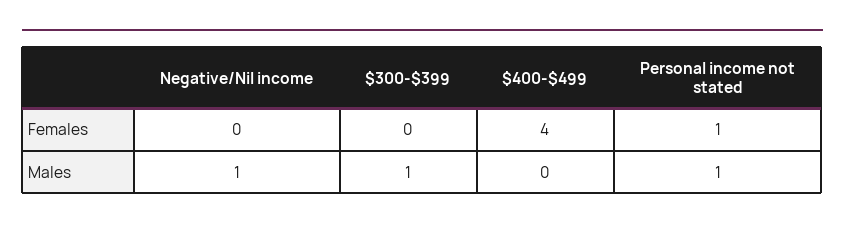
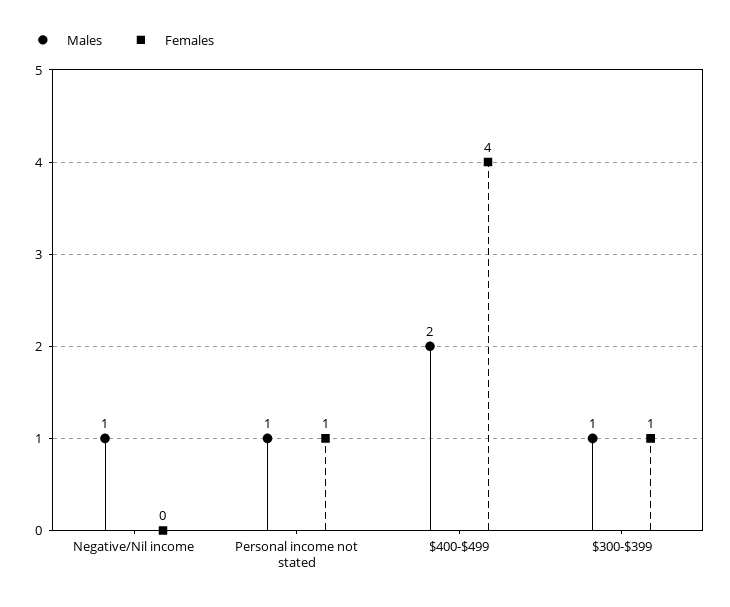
  {
    "Females": {
      "Negative/Nil income": 0,
-     "$300-$399": 0,
+     "$300-$399": 1,
      "$400-$499": 4,
      "Personal income not stated": 1
    },
    "Males": {
      "Negative/Nil income": 1,
      "$300-$399": 1,
-     "$400-$499": 0,
+     "$400-$499": 2,
      "Personal income not stated": 1
    }
  }

